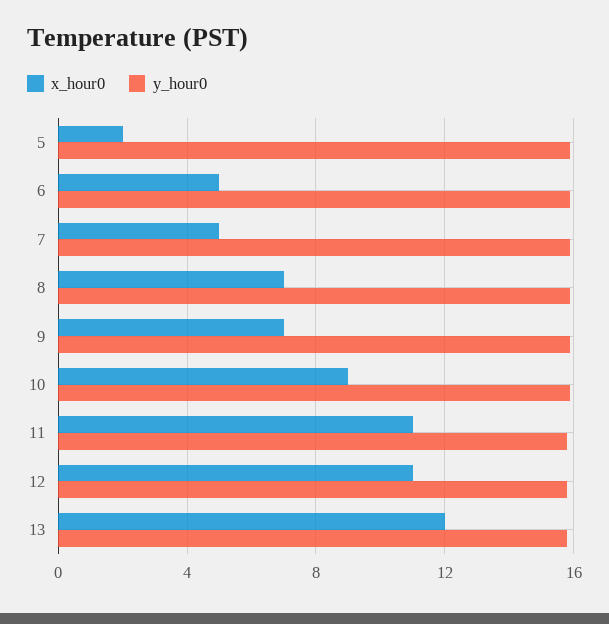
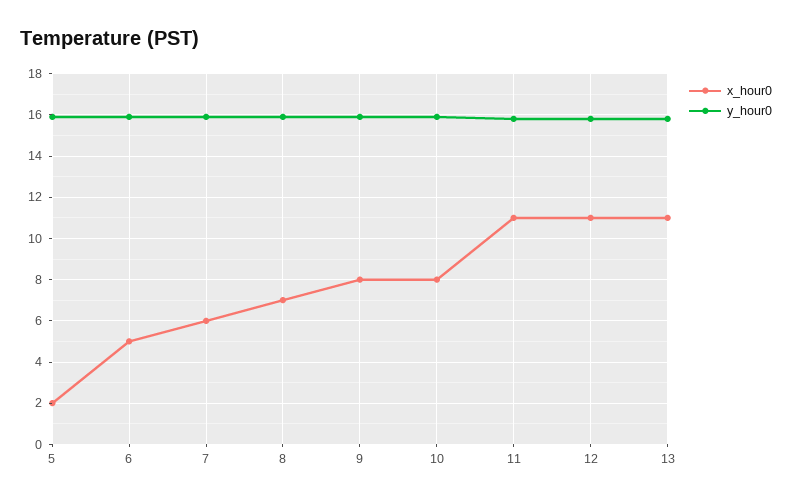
  {
    "x_hour0": {
      "5": 2,
      "6": 5,
-     "7": 5,
+     "7": 6,
      "8": 7,
-     "9": 7,
+     "9": 8,
-     "10": 9,
+     "10": 8,
      "11": 11,
      "12": 11,
-     "13": 12
+     "13": 11
    },
    "y_hour0": {
      "5": 16,
      "6": 16,
      "7": 16,
      "8": 16,
      "9": 16,
      "10": 16,
      "11": 16,
      "12": 16,
      "13": 16
    }
  }

